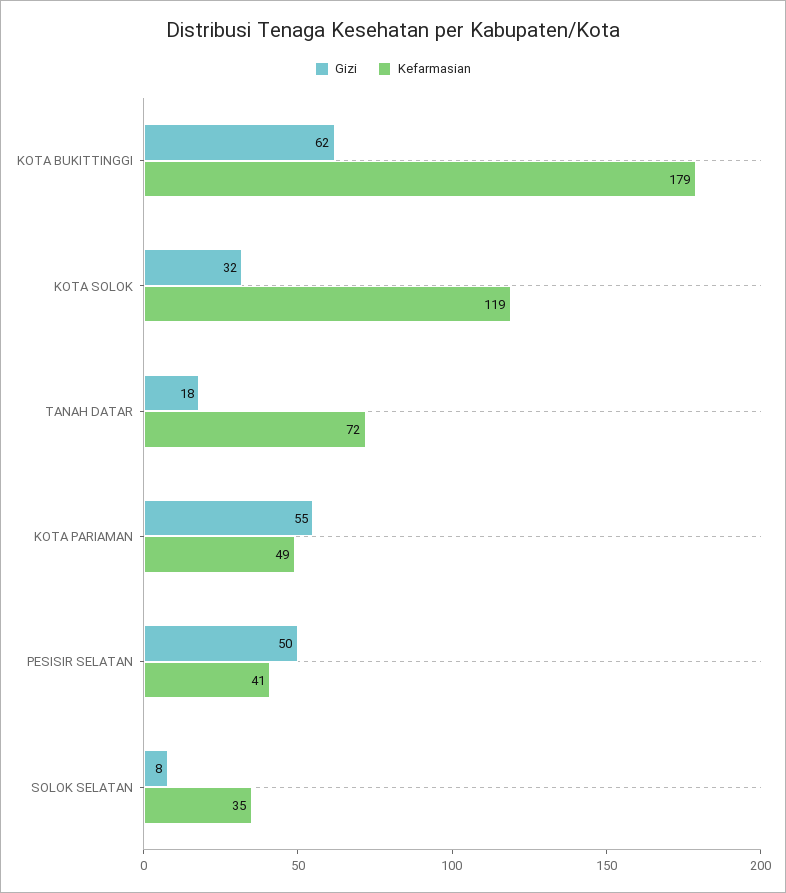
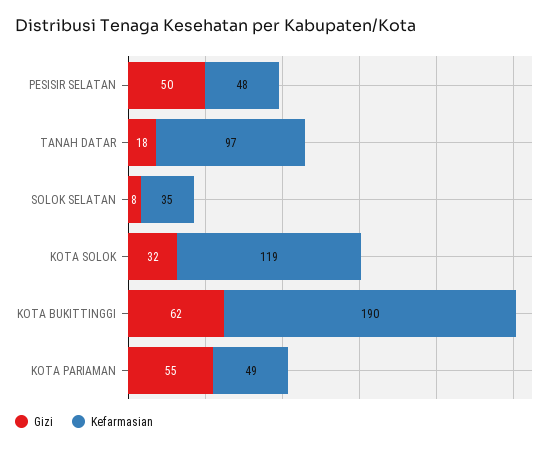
  {
    "Gizi": {
      "KOTA BUKITTINGGI": 62,
      "KOTA SOLOK": 32,
      "TANAH DATAR": 18,
      "KOTA PARIAMAN": 55,
      "PESISIR SELATAN": 50,
      "SOLOK SELATAN": 8
    },
    "Kefarmasian": {
-     "KOTA BUKITTINGGI": 179,
+     "KOTA BUKITTINGGI": 190,
      "KOTA SOLOK": 119,
-     "TANAH DATAR": 72,
+     "TANAH DATAR": 97,
      "KOTA PARIAMAN": 49,
-     "PESISIR SELATAN": 41,
+     "PESISIR SELATAN": 48,
      "SOLOK SELATAN": 35
    }
  }

